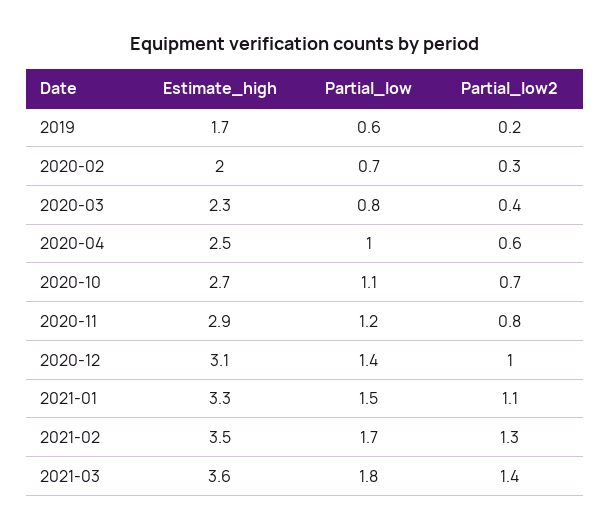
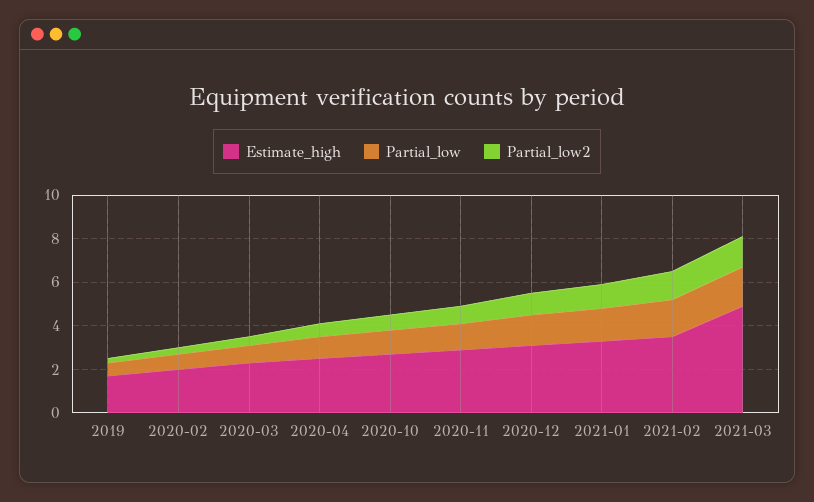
  {
    "Estimate_high": {
      "2019": 1.7,
      "2020-02": 2,
      "2020-03": 2.3,
      "2020-04": 2.5,
      "2020-10": 2.7,
      "2020-11": 2.9,
      "2020-12": 3.1,
      "2021-01": 3.3,
      "2021-02": 3.5,
-     "2021-03": 3.6
+     "2021-03": 5
    },
    "Partial_low": {
      "2019": 0.6,
      "2020-02": 0.7,
      "2020-03": 0.8,
      "2020-04": 1,
      "2020-10": 1.1,
      "2020-11": 1.2,
      "2020-12": 1.4,
      "2021-01": 1.5,
      "2021-02": 1.7,
      "2021-03": 1.8
    },
    "Partial_low2": {
      "2019": 0.2,
      "2020-02": 0.3,
      "2020-03": 0.4,
      "2020-04": 0.6,
      "2020-10": 0.7,
      "2020-11": 0.8,
      "2020-12": 1,
      "2021-01": 1.1,
      "2021-02": 1.3,
      "2021-03": 1.4
    }
  }

